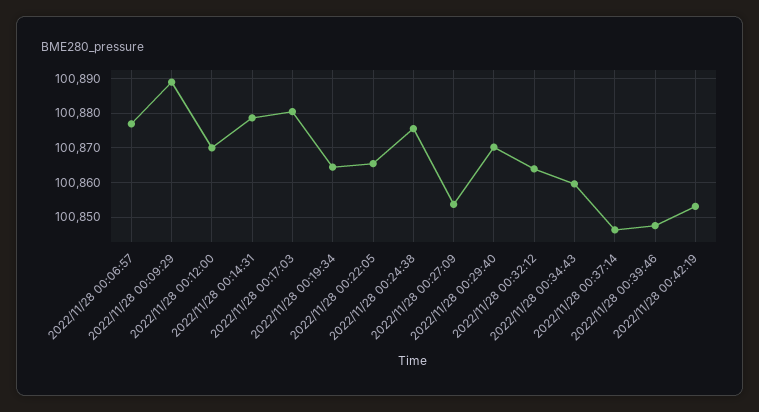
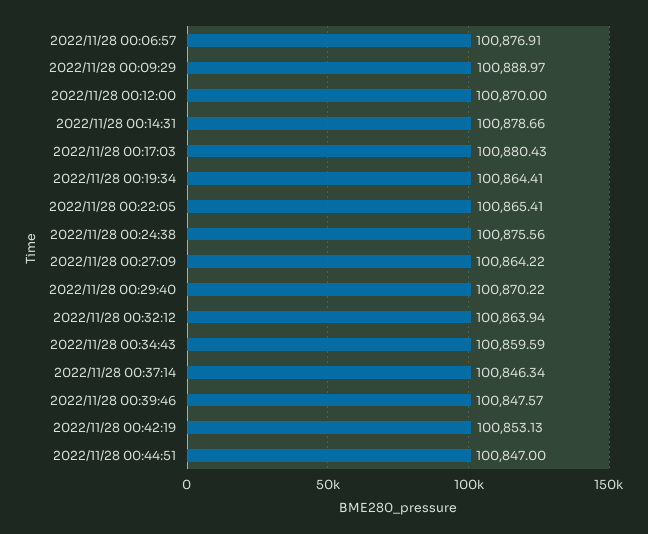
  {
    "2022/11/28 00:06:57": 100876.91,
    "2022/11/28 00:09:29": 100888.97,
    "2022/11/28 00:12:00": 100870,
    "2022/11/28 00:14:31": 100878.66,
    "2022/11/28 00:17:03": 100880.43,
    "2022/11/28 00:19:34": 100864.41,
    "2022/11/28 00:22:05": 100865.41,
    "2022/11/28 00:24:38": 100875.56,
-   "2022/11/28 00:27:09": 100854,
+   "2022/11/28 00:27:09": 100864.22,
    "2022/11/28 00:29:40": 100870.22,
    "2022/11/28 00:32:12": 100863.94,
    "2022/11/28 00:34:43": 100859.59,
    "2022/11/28 00:37:14": 100846.34,
    "2022/11/28 00:39:46": 100847.57,
-   "2022/11/28 00:42:19": 100853.13
+   "2022/11/28 00:42:19": 100853.13,
+   "2022/11/28 00:44:51": 100847
  }

